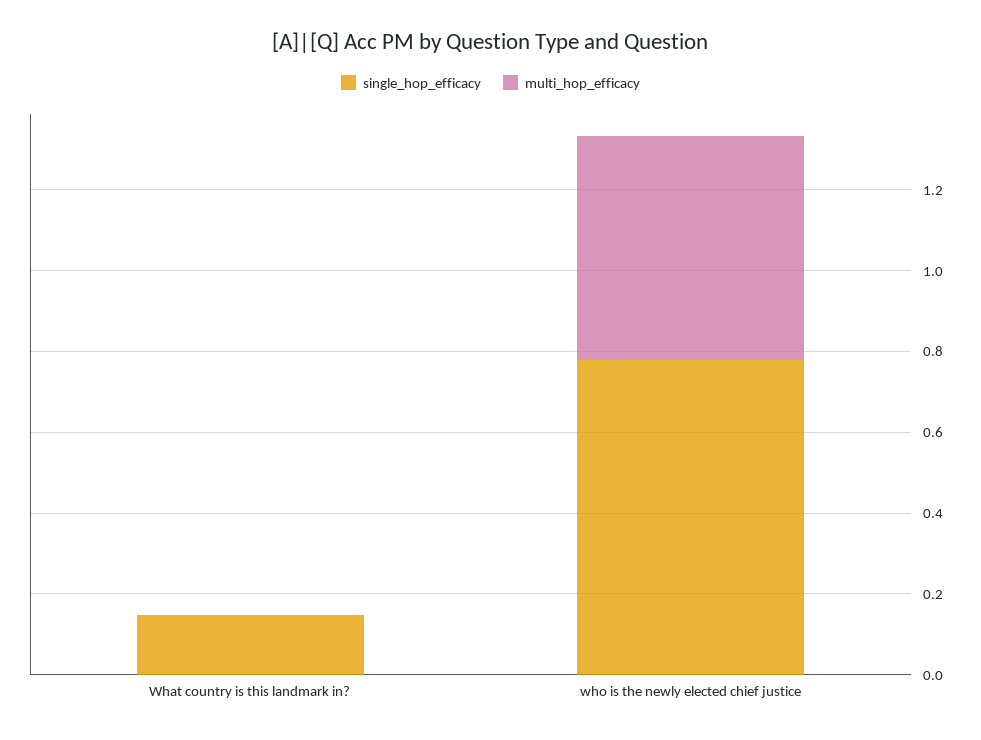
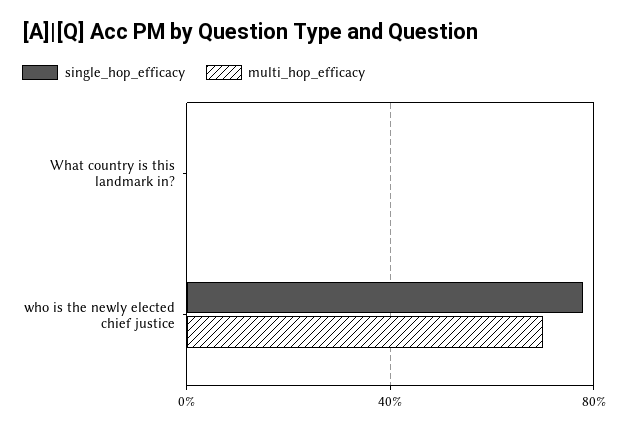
  {
    "single_hop_efficacy": {
-     "What country is this landmark in?": 0.15,
+     "What country is this landmark in?": 0,
      "who is the newly elected chief justice": 0.8
    },
    "multi_hop_efficacy": {
      "What country is this landmark in?": 0,
-     "who is the newly elected chief justice": 0.55
+     "who is the newly elected chief justice": 0.7
    }
  }

